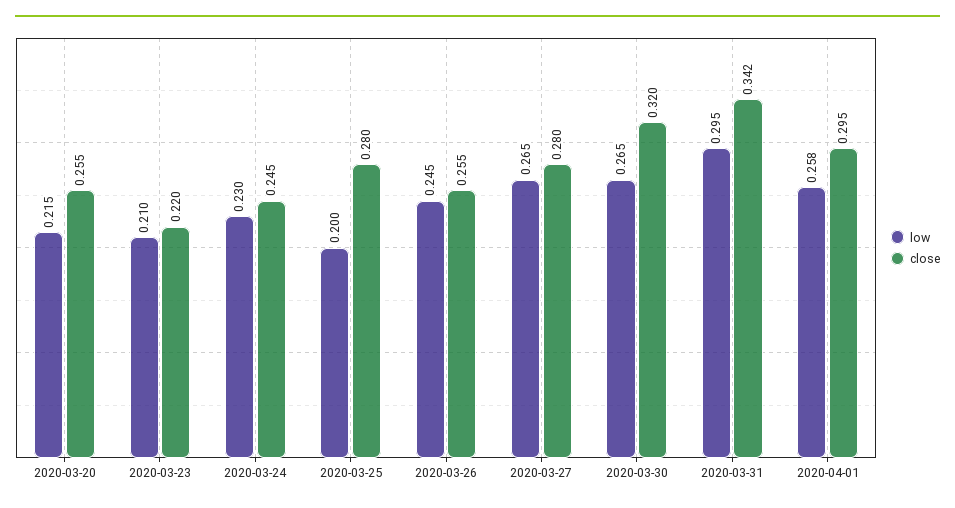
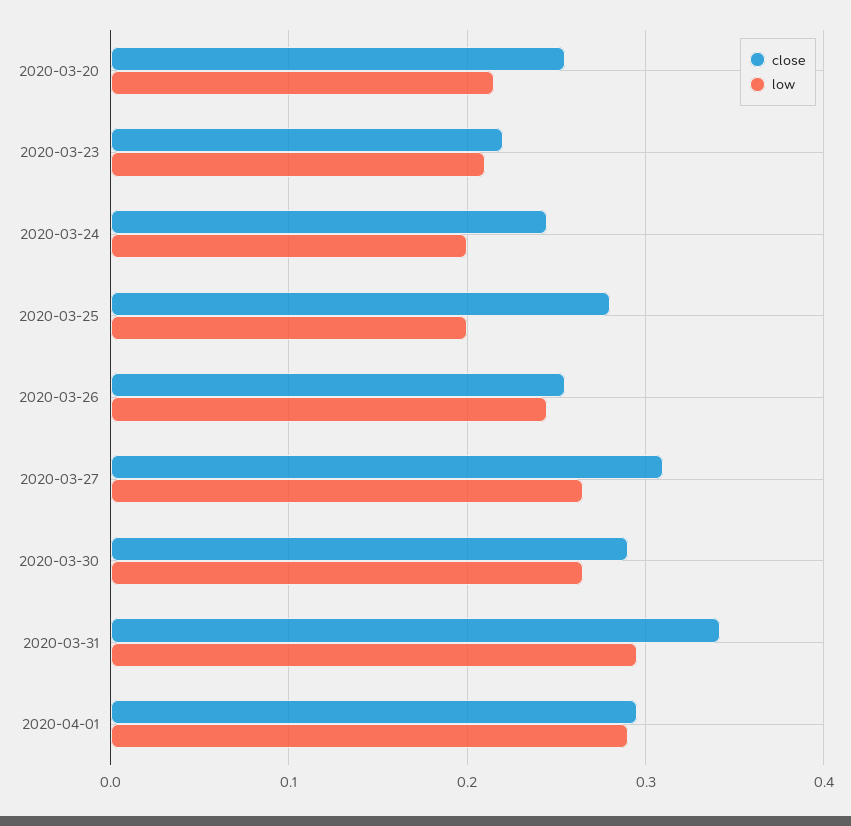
  {
    "low": {
      "2020-03-20": 0.215,
      "2020-03-23": 0.21,
-     "2020-03-24": 0.23,
+     "2020-03-24": 0.2,
      "2020-03-25": 0.2,
      "2020-03-26": 0.245,
      "2020-03-27": 0.265,
      "2020-03-30": 0.265,
      "2020-03-31": 0.295,
-     "2020-04-01": 0.258
+     "2020-04-01": 0.29
    },
    "close": {
      "2020-03-20": 0.255,
      "2020-03-23": 0.22,
      "2020-03-24": 0.245,
      "2020-03-25": 0.28,
      "2020-03-26": 0.255,
-     "2020-03-27": 0.28,
+     "2020-03-27": 0.31,
-     "2020-03-30": 0.32,
+     "2020-03-30": 0.29,
      "2020-03-31": 0.342,
      "2020-04-01": 0.295
    }
  }

